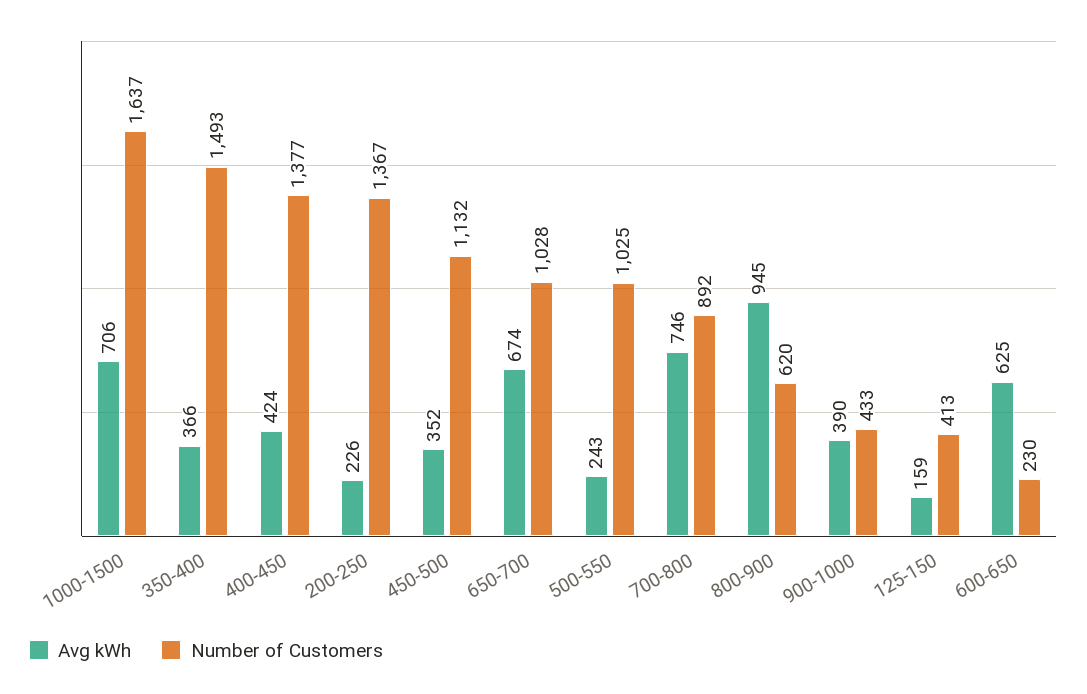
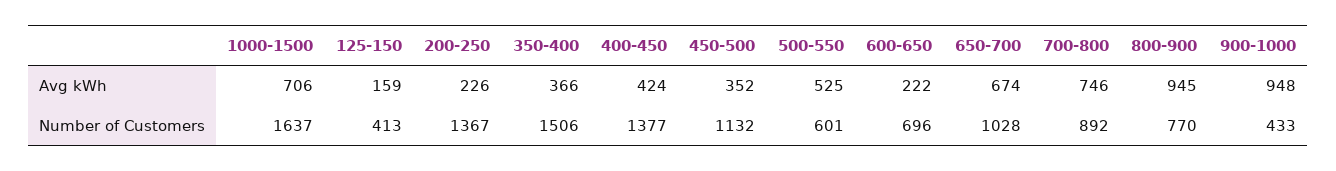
  {
    "Avg kWh": {
      "1000-1500": 706,
      "350-400": 366,
      "400-450": 424,
      "200-250": 226,
      "450-500": 352,
      "650-700": 674,
-     "500-550": 243,
+     "500-550": 525,
      "700-800": 746,
      "800-900": 945,
-     "900-1000": 390,
+     "900-1000": 948,
      "125-150": 159,
-     "600-650": 625
+     "600-650": 222
    },
    "Number of Customers": {
      "1000-1500": 1637,
-     "350-400": 1493,
+     "350-400": 1506,
      "400-450": 1377,
      "200-250": 1367,
      "450-500": 1132,
      "650-700": 1028,
-     "500-550": 1025,
+     "500-550": 601,
      "700-800": 892,
-     "800-900": 620,
+     "800-900": 770,
      "900-1000": 433,
      "125-150": 413,
-     "600-650": 230
+     "600-650": 696
    }
  }

